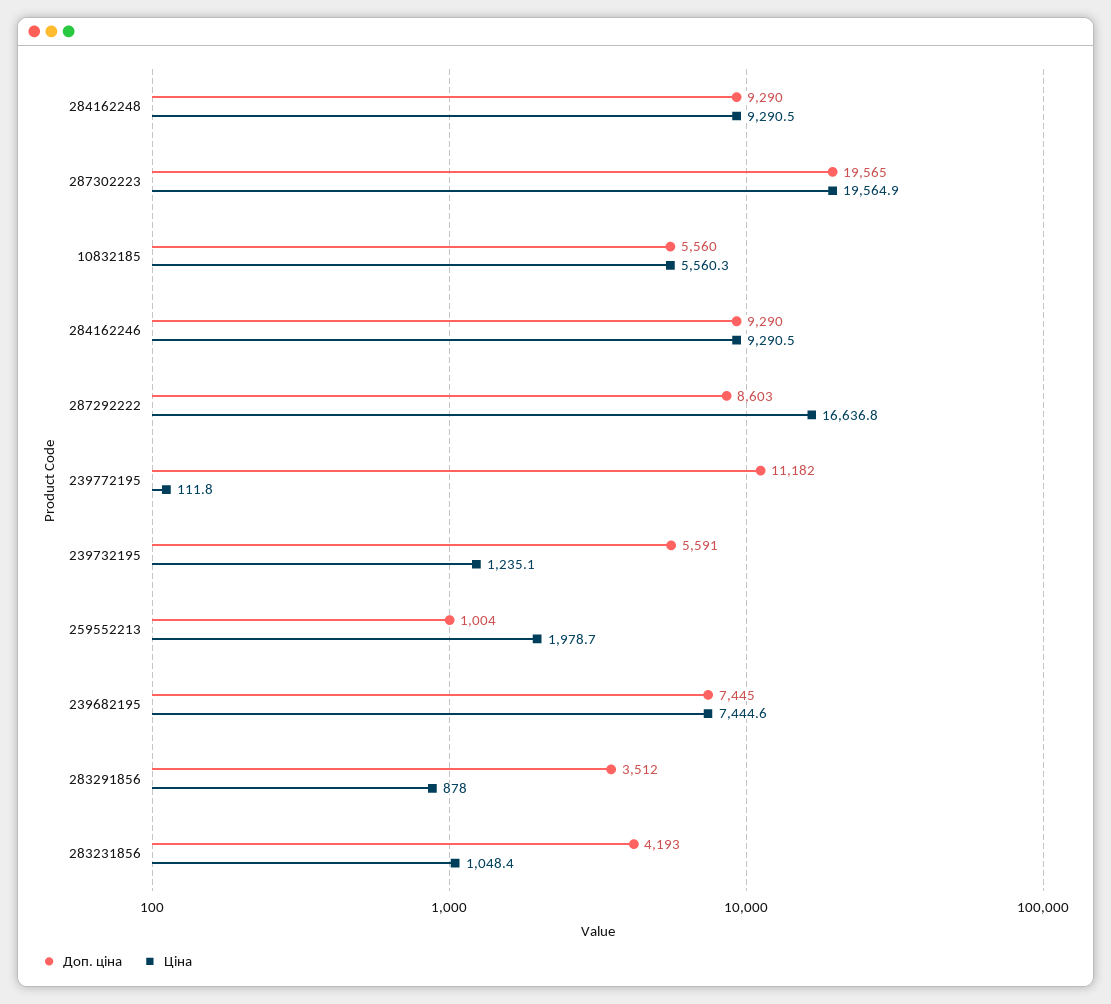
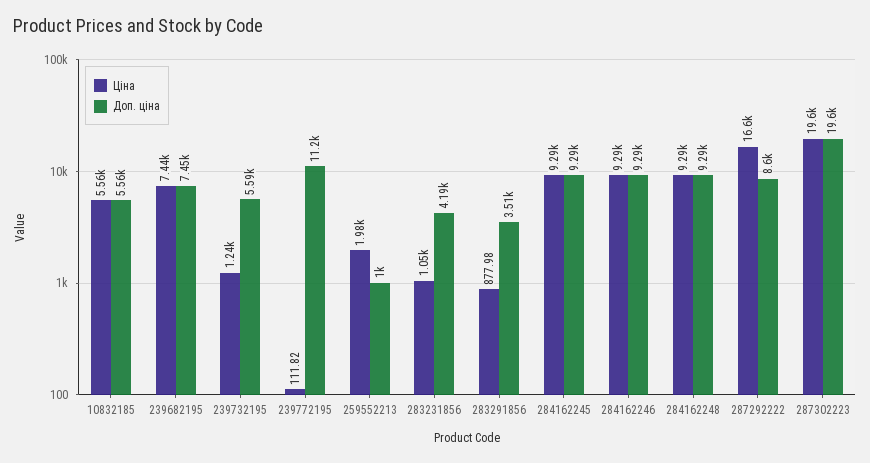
  {
    "Доп. ціна": {
      "284162248": 9290,
      "287302223": 19565,
      "10832185": 5560,
      "284162246": 9290,
      "287292222": 8603,
      "239772195": 11182,
      "239732195": 5591,
      "259552213": 1004,
      "239682195": 7445,
      "283291856": 3512,
-     "283231856": 4193
+     "283231856": 4193,
+     "284162245": 9290
    },
    "Ціна": {
      "284162248": 9290.5,
      "287302223": 19564.9,
      "10832185": 5560.3,
      "284162246": 9290.5,
      "287292222": 16636.8,
      "239772195": 111.82,
      "239732195": 1235.1,
      "259552213": 1978.7,
      "239682195": 7444.6,
      "283291856": 877.98,
-     "283231856": 1048.4
+     "283231856": 1048.4,
+     "284162245": 9290
    }
  }

